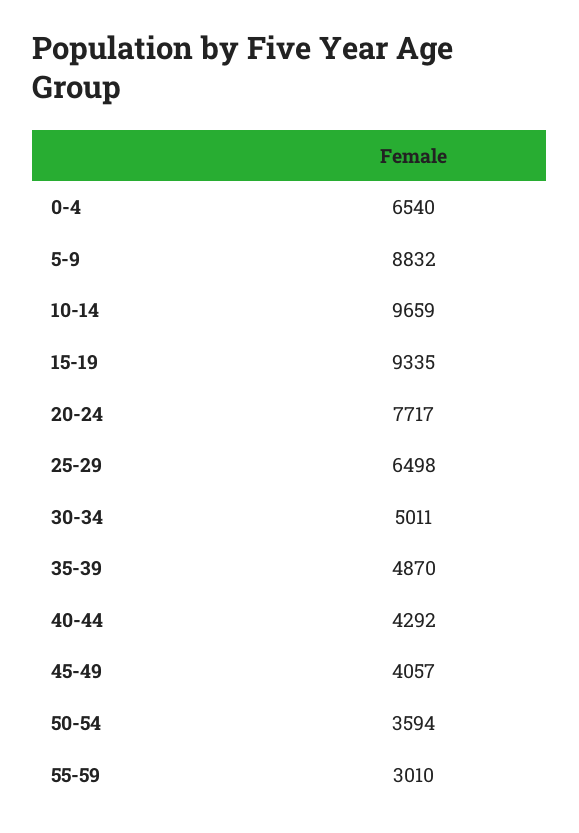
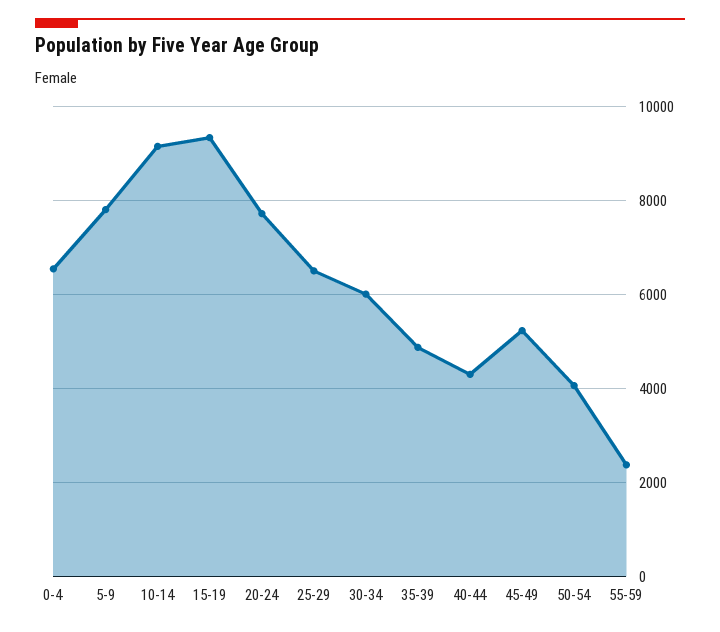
  {
    "0-4": 6540,
-   "5-9": 8832,
+   "5-9": 7800,
-   "10-14": 9659,
+   "10-14": 9200,
    "15-19": 9335,
    "20-24": 7717,
    "25-29": 6498,
-   "30-34": 5011,
+   "30-34": 6000,
    "35-39": 4870,
    "40-44": 4292,
-   "45-49": 4057,
+   "45-49": 5200,
-   "50-54": 3594,
+   "50-54": 4000,
-   "55-59": 3010
+   "55-59": 2400
  }

